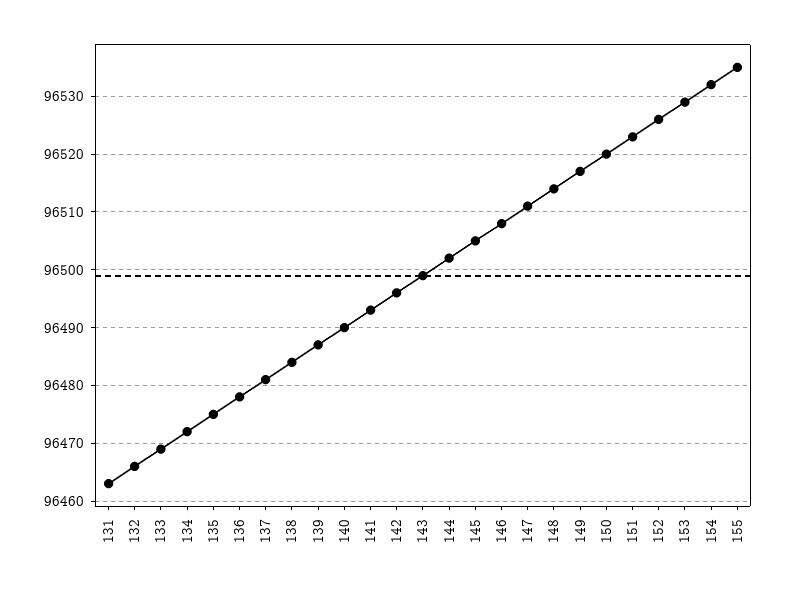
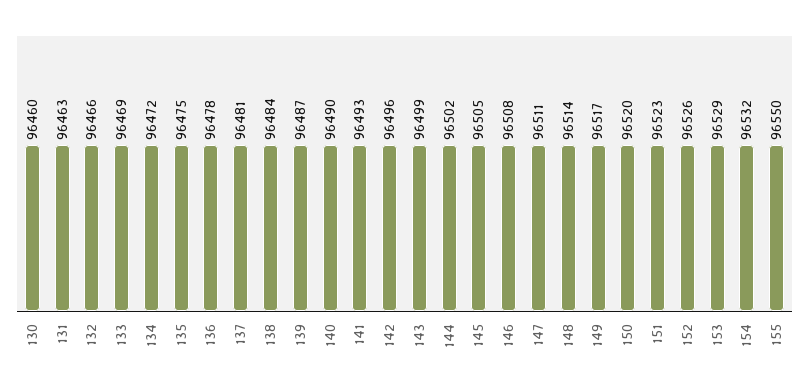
  {
    "131": 96463,
    "132": 96466,
    "133": 96469,
    "134": 96472,
    "135": 96475,
    "136": 96478,
    "137": 96481,
    "138": 96484,
    "139": 96487,
    "140": 96490,
    "141": 96493,
    "142": 96496,
    "143": 96499,
    "144": 96502,
    "145": 96505,
    "146": 96508,
    "147": 96511,
    "148": 96514,
    "149": 96517,
    "150": 96520,
    "151": 96523,
    "152": 96526,
    "153": 96529,
    "154": 96532,
-   "155": 96535
+   "155": 96550,
+   "130": 96460
  }

